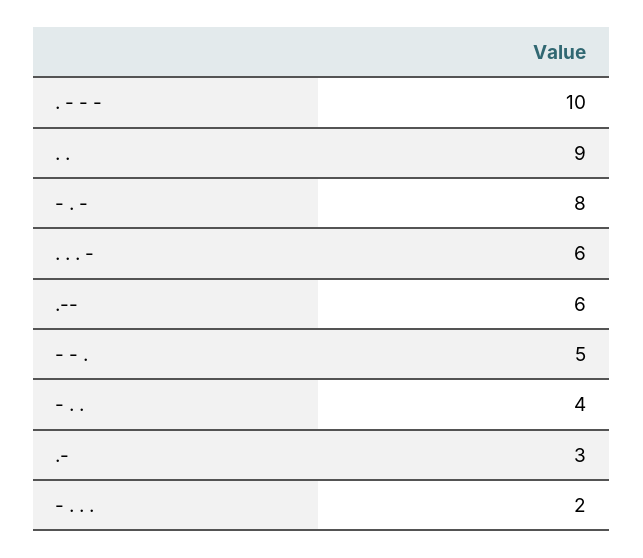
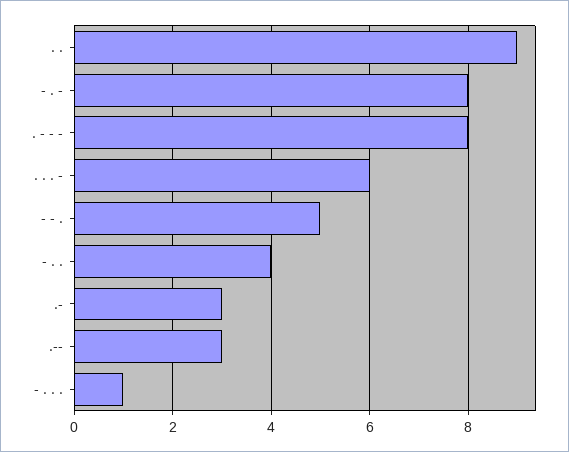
  {
-   ". - - -": 10,
+   ". - - -": 8,
    ". .": 9,
    "- . -": 8,
    ". . . -": 6,
-   ".--": 6,
+   ".--": 3,
    "- - .": 5,
    "- . .": 4,
    ".-": 3,
-   "- . . .": 2
+   "- . . .": 1
  }

